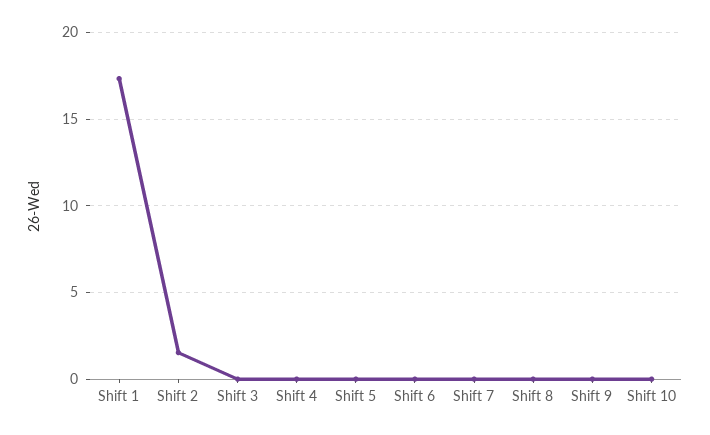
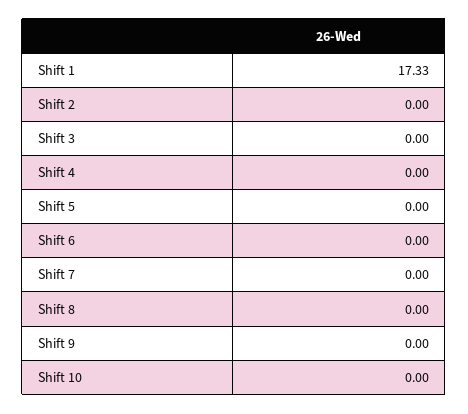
  {
    "Shift 1": 17.33,
-   "Shift 2": 1.5,
+   "Shift 2": 0,
    "Shift 3": 0,
    "Shift 4": 0,
    "Shift 5": 0,
    "Shift 6": 0,
    "Shift 7": 0,
    "Shift 8": 0,
    "Shift 9": 0,
    "Shift 10": 0
  }

